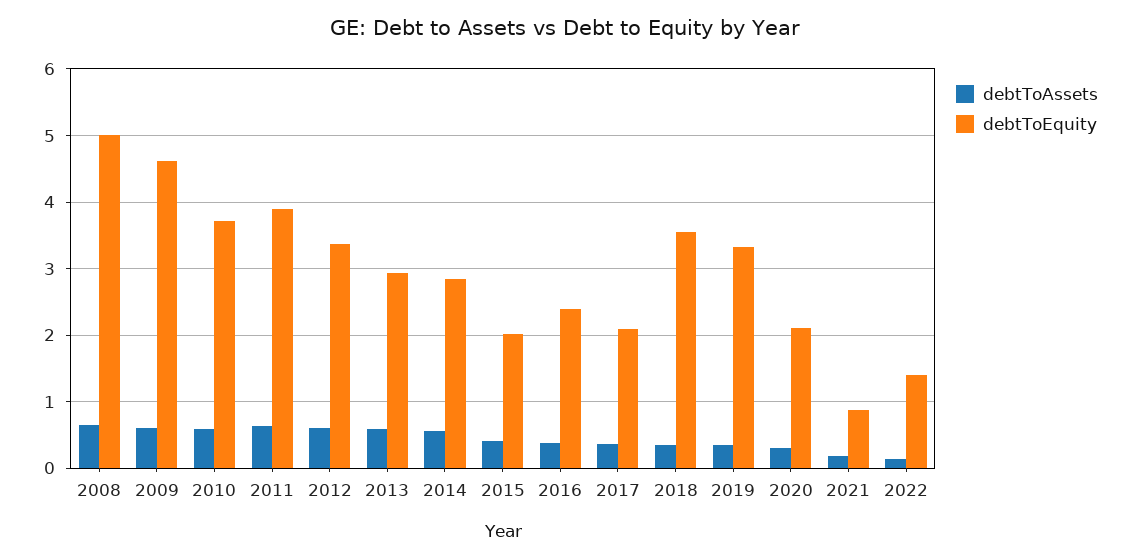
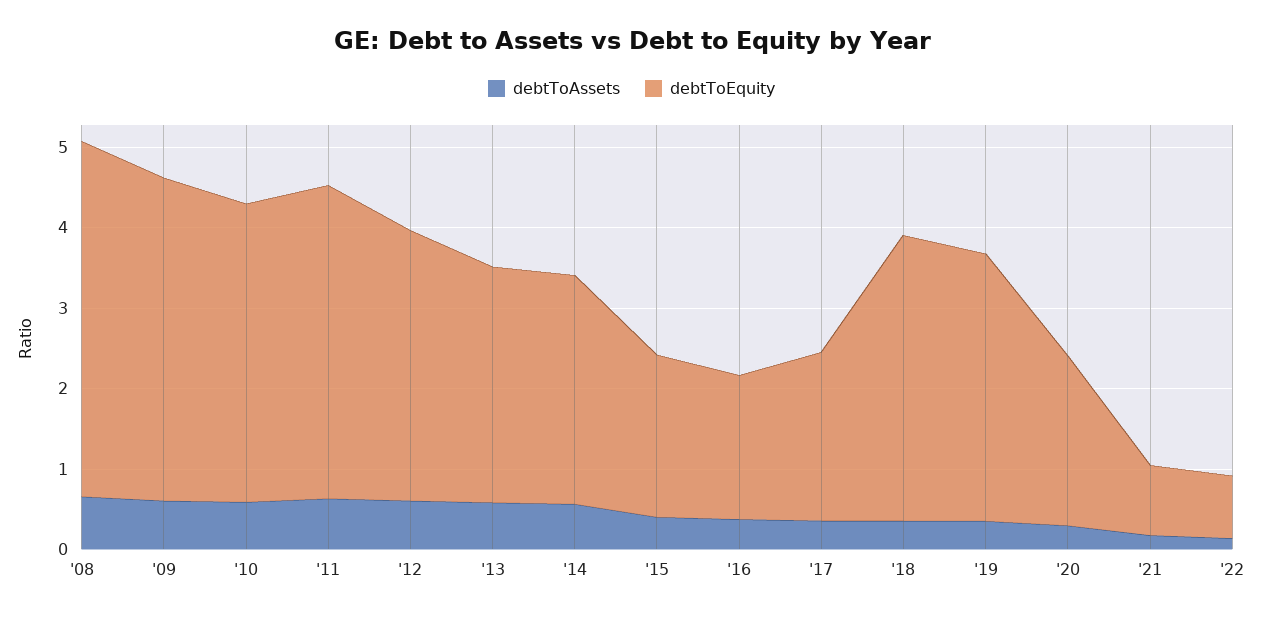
  {
    "debtToAssets": {
      "2008": 0.7,
      "2009": 0.6,
      "2010": 0.6,
      "2011": 0.6,
      "2012": 0.6,
      "2013": 0.6,
      "2014": 0.6,
      "2015": 0.4,
      "2016": 0.4,
      "2017": 0.4,
      "2018": 0.4,
      "2019": 0.4,
      "2020": 0.3,
      "2021": 0.2,
      "2022": 0.1
    },
    "debtToEquity": {
-     "2008": 5,
+     "2008": 4.4,
-     "2009": 4.6,
+     "2009": 4,
      "2010": 3.7,
      "2011": 3.9,
      "2012": 3.4,
      "2013": 2.9,
      "2014": 2.8,
      "2015": 2,
-     "2016": 2.4,
+     "2016": 1.8,
      "2017": 2.1,
      "2018": 3.5,
      "2019": 3.3,
      "2020": 2.1,
      "2021": 0.9,
-     "2022": 1.4
+     "2022": 0.8
    }
  }

